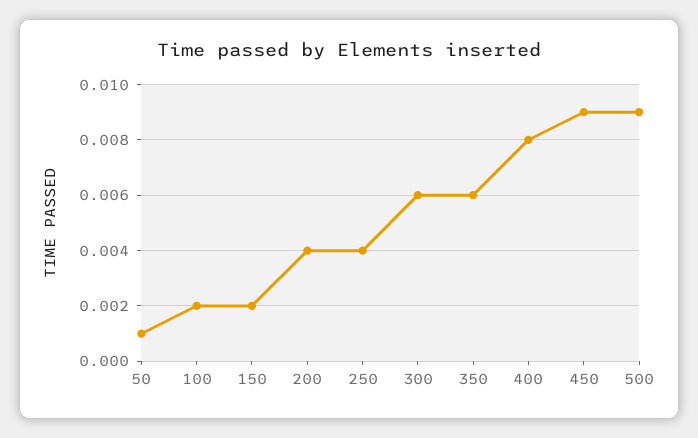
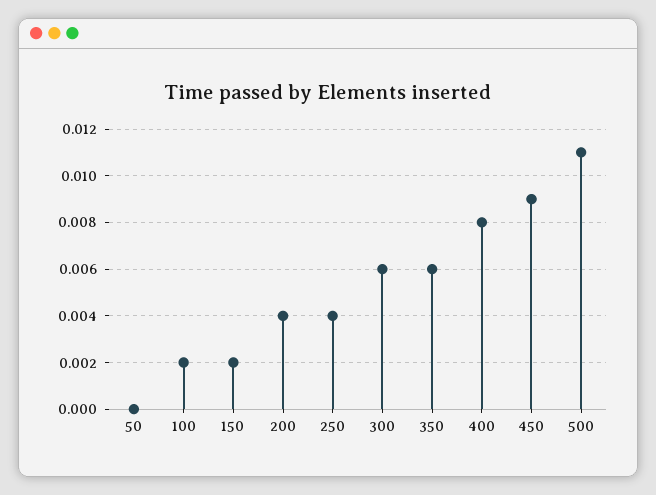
  {
-   "50": 0.001,
+   "50": 0,
    "100": 0.002,
    "150": 0.002,
    "200": 0.004,
    "250": 0.004,
    "300": 0.006,
    "350": 0.006,
    "400": 0.008,
    "450": 0.009,
-   "500": 0.009
+   "500": 0.011
  }

